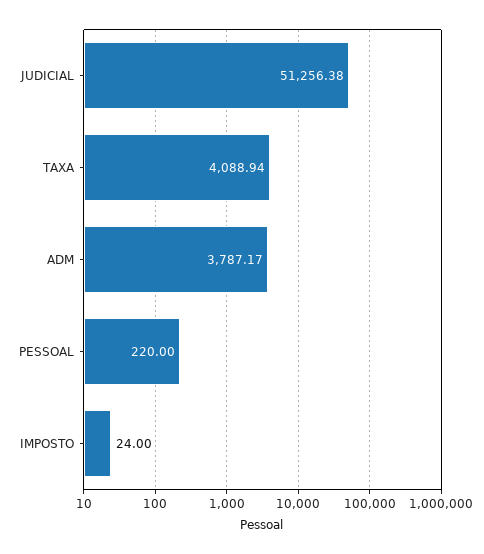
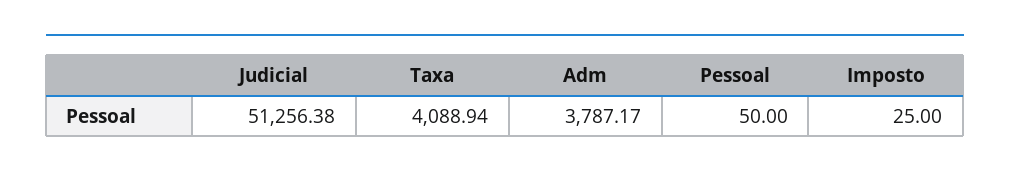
  {
    "JUDICIAL": 51256.38,
    "TAXA": 4088.94,
    "ADM": 3787.17,
-   "PESSOAL": 220,
+   "PESSOAL": 50,
-   "IMPOSTO": 24
+   "IMPOSTO": 25
  }

